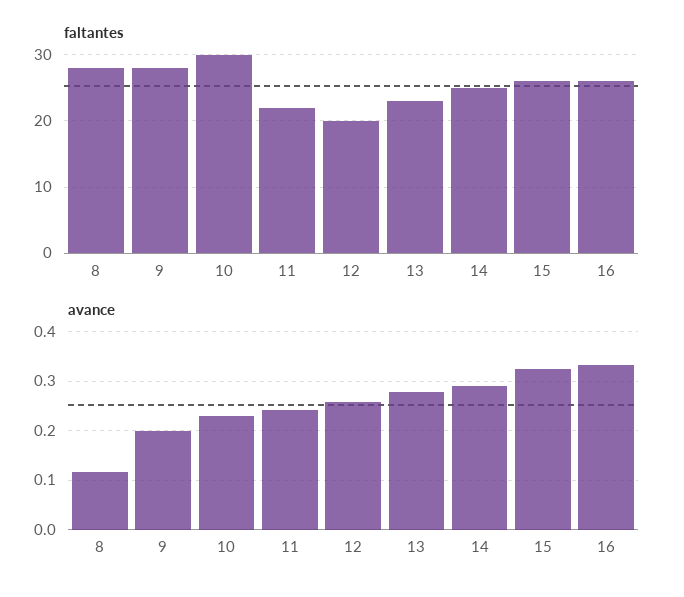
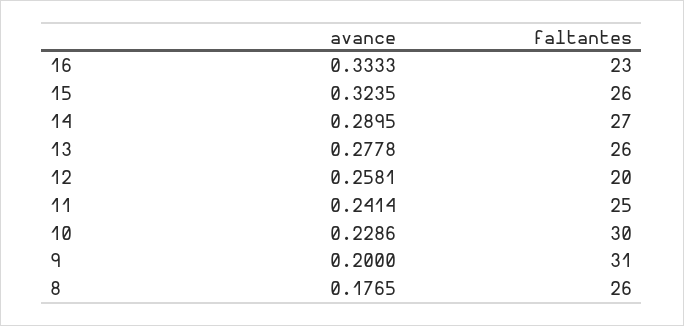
  {
    "faltantes": {
-     "8": 28,
+     "8": 26,
-     "9": 28,
+     "9": 31,
      "10": 30,
-     "11": 22,
+     "11": 25,
      "12": 20,
-     "13": 23,
+     "13": 26,
-     "14": 25,
+     "14": 27,
      "15": 26,
-     "16": 26
+     "16": 23
    },
    "avance": {
-     "8": 0.12,
+     "8": 0.1765,
      "9": 0.2,
      "10": 0.2286,
      "11": 0.2414,
      "12": 0.2581,
      "13": 0.2778,
      "14": 0.2895,
      "15": 0.3235,
      "16": 0.3333
    }
  }

